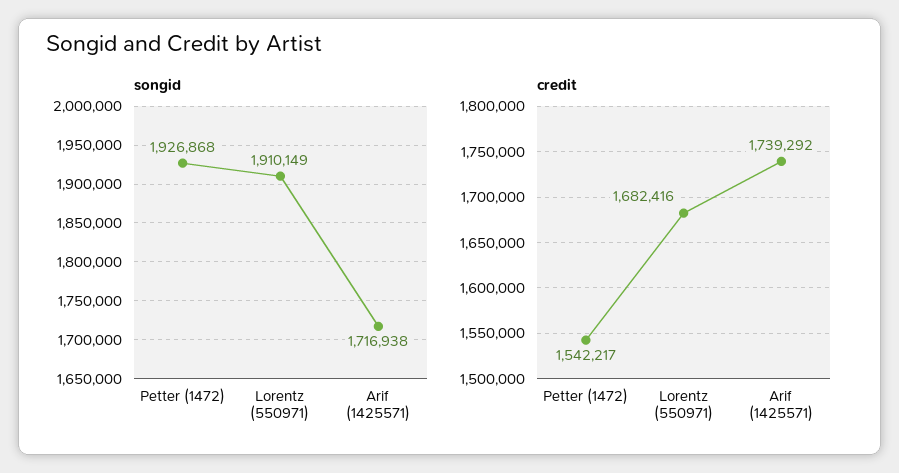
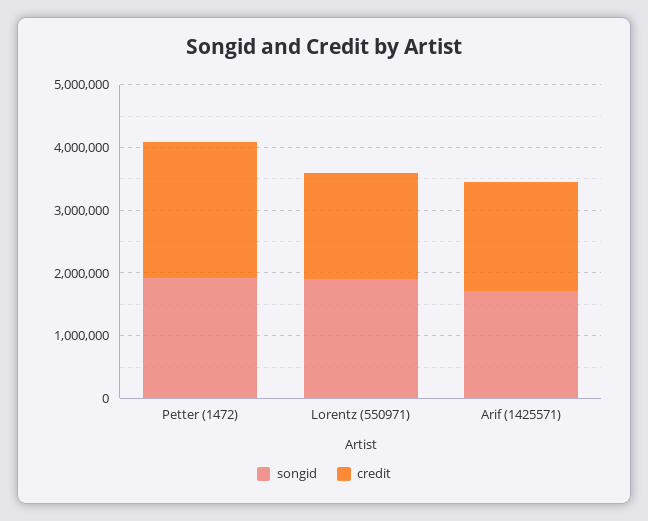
  {
    "songid": {
      "Petter (1472)": 1926868,
      "Lorentz (550971)": 1910149,
      "Arif (1425571)": 1716938
    },
    "credit": {
-     "Petter (1472)": 1542217,
+     "Petter (1472)": 2200000,
      "Lorentz (550971)": 1682416,
      "Arif (1425571)": 1739292
    }
  }

